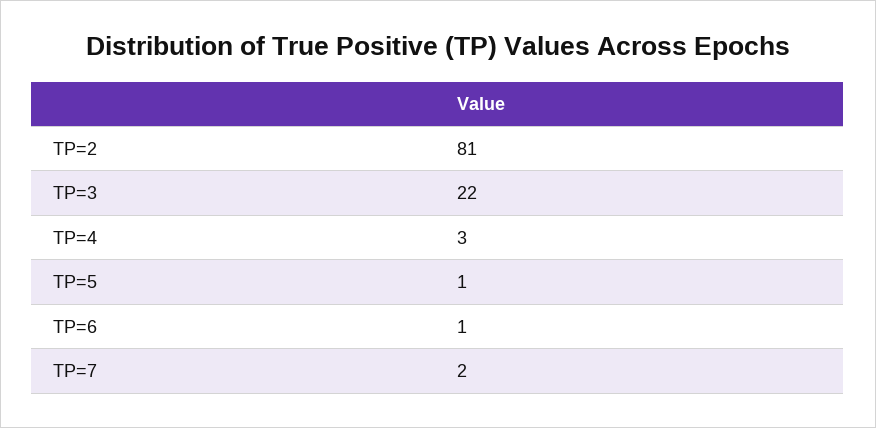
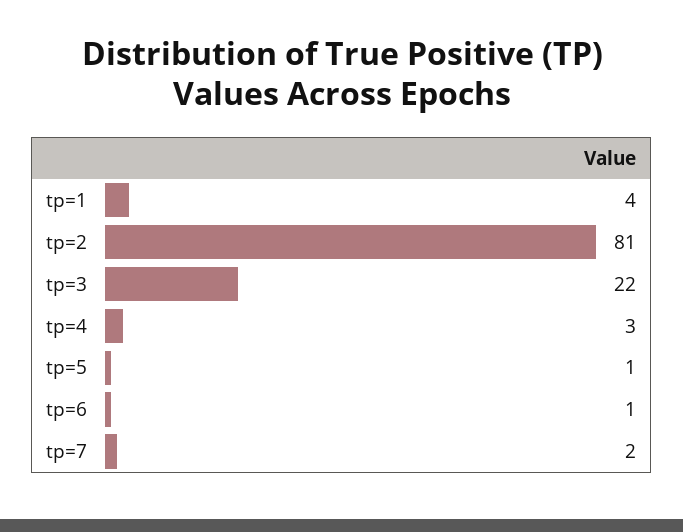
  {
    "TP=2": 81,
    "TP=3": 22,
    "TP=4": 3,
    "TP=5": 1,
    "TP=6": 1,
-   "TP=7": 2
+   "TP=7": 2,
+   "tp=1": 4
  }

